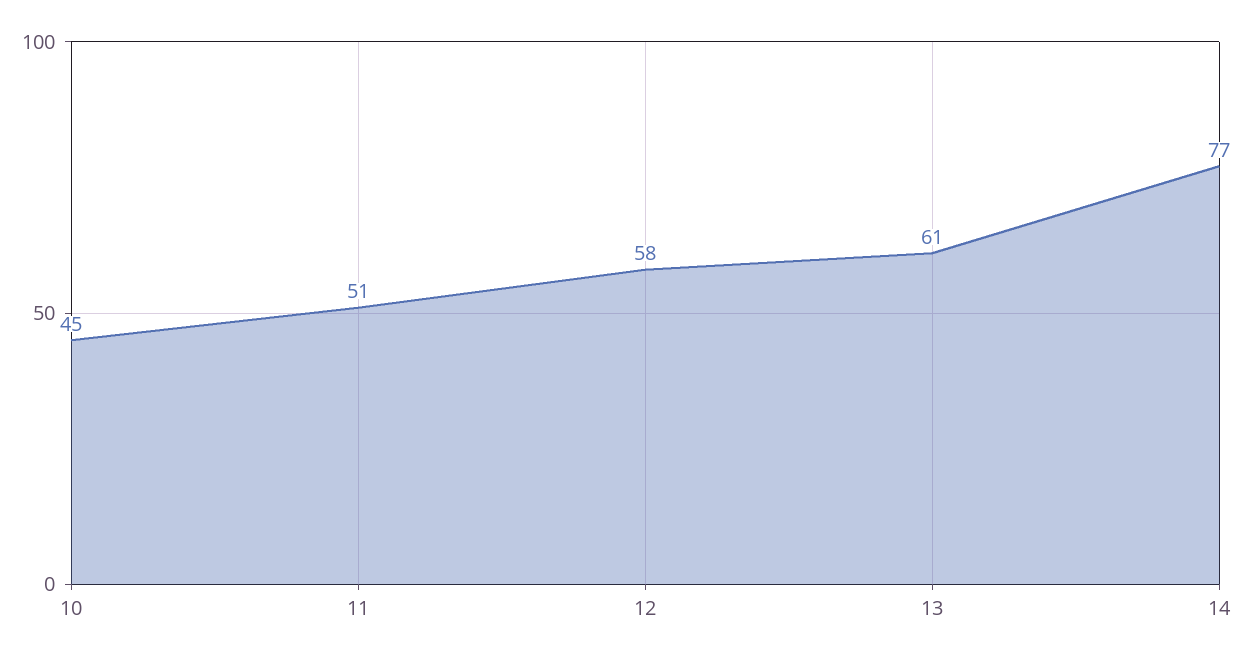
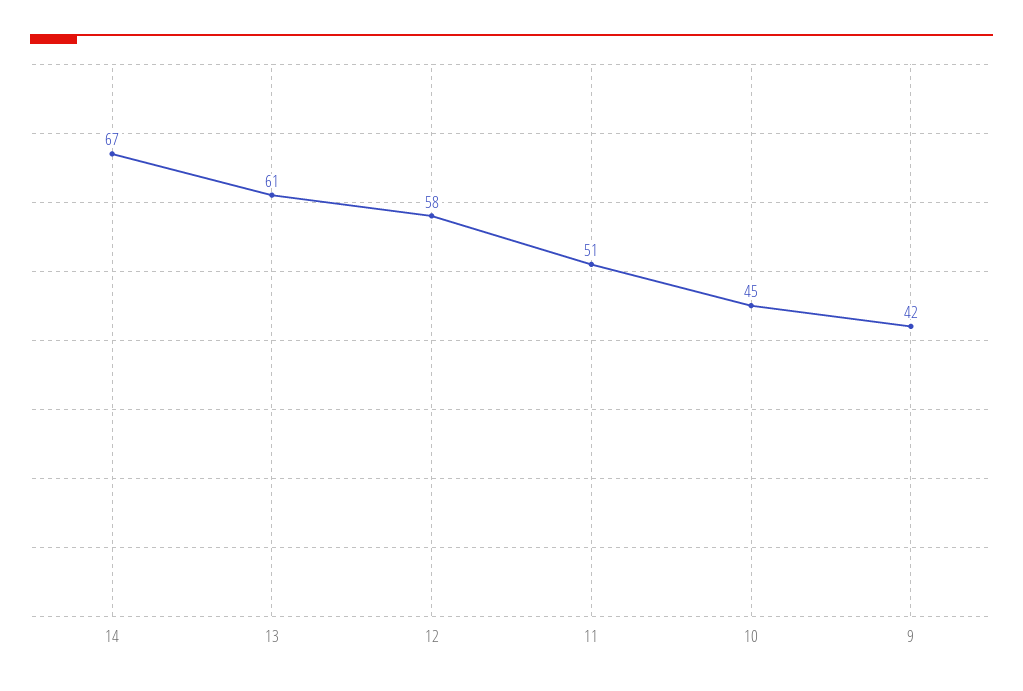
  {
    "10": 45,
    "11": 51,
    "12": 58,
    "13": 61,
-   "14": 77
+   "14": 67,
+   "9": 42
  }

